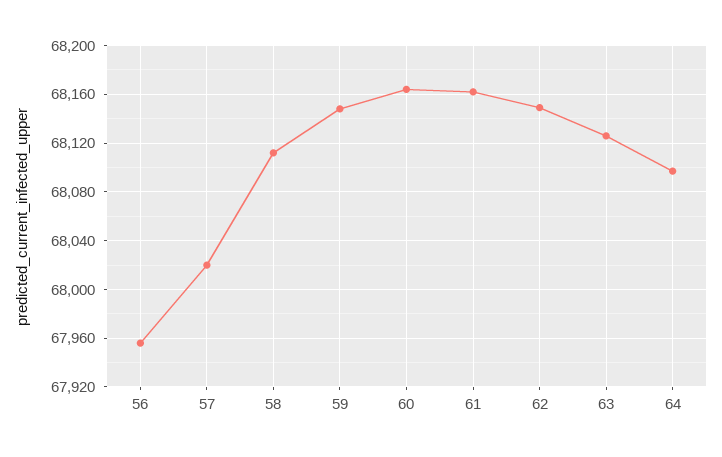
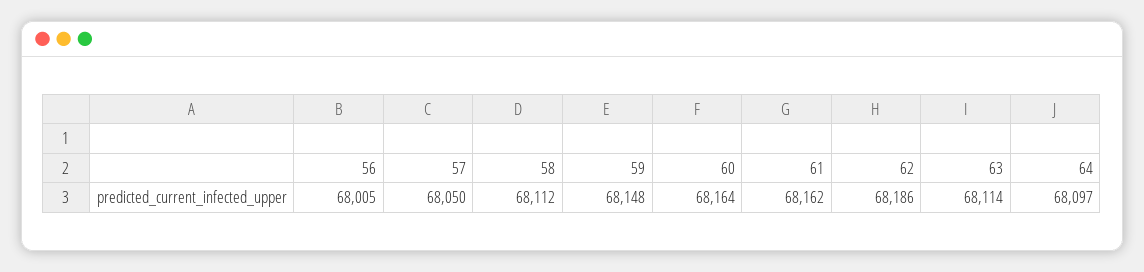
  {
-   "56": 67955,
+   "56": 68005,
-   "57": 68020,
+   "57": 68050,
    "58": 68112,
    "59": 68148,
    "60": 68164,
    "61": 68162,
-   "62": 68150,
+   "62": 68186,
-   "63": 68125,
+   "63": 68114,
    "64": 68097
  }

